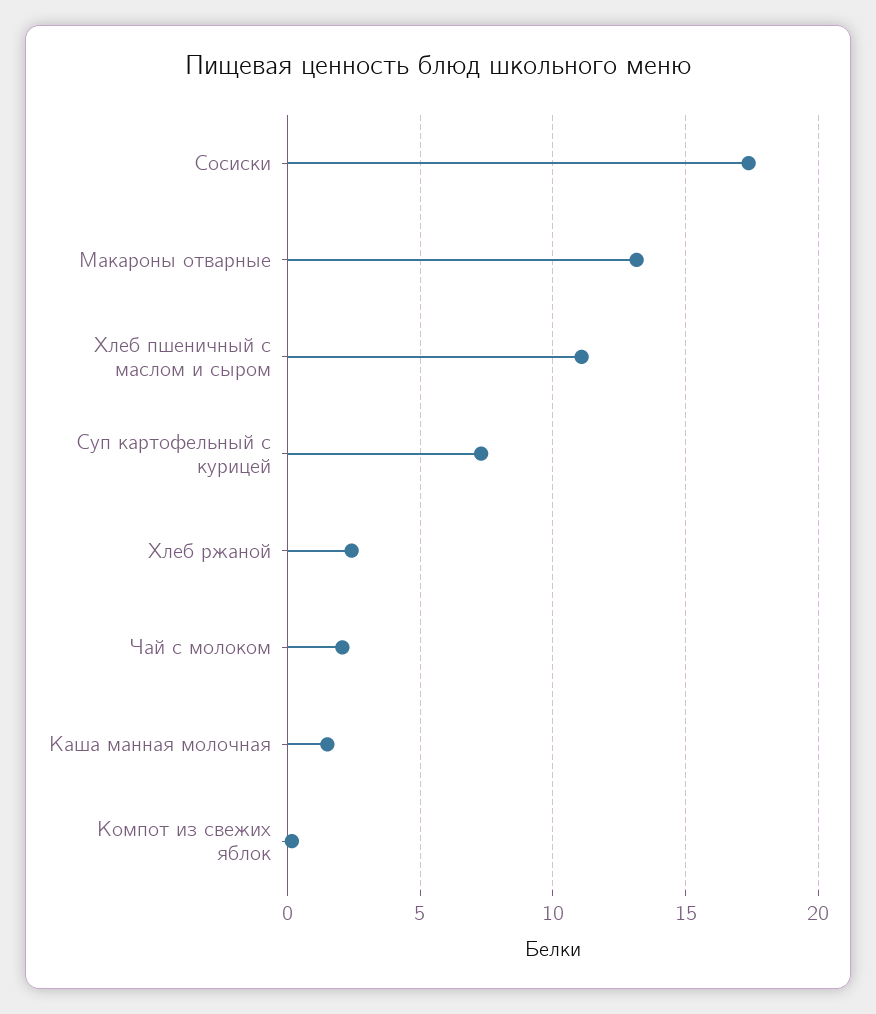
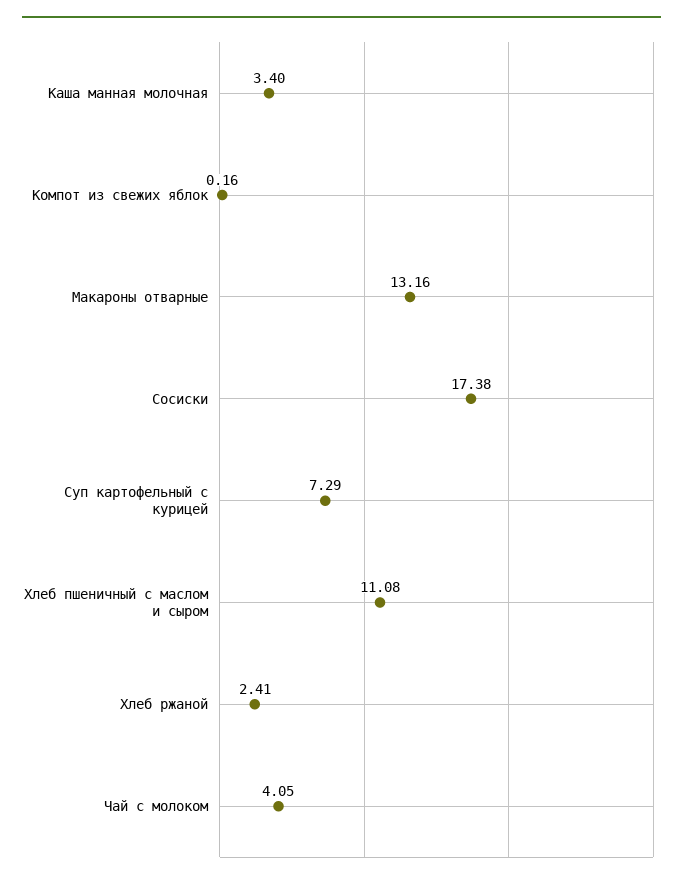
  {
    "Сосиски": 17.38,
    "Макароны отварные": 13.16,
    "Хлеб пшеничный с маслом и сыром": 11.08,
    "Суп картофельный с курицей": 7.29,
    "Хлеб ржаной": 2.41,
-   "Чай с молоком": 2,
+   "Чай с молоком": 4.05,
-   "Каша манная молочная": 1.5,
+   "Каша манная молочная": 3.4,
    "Компот из свежих яблок": 0.16
  }

